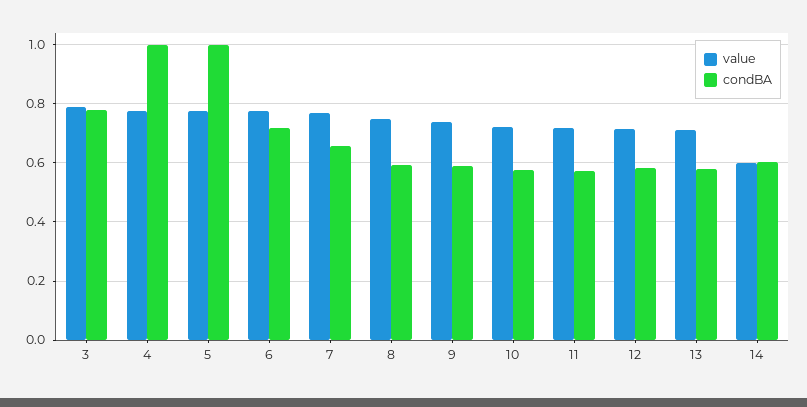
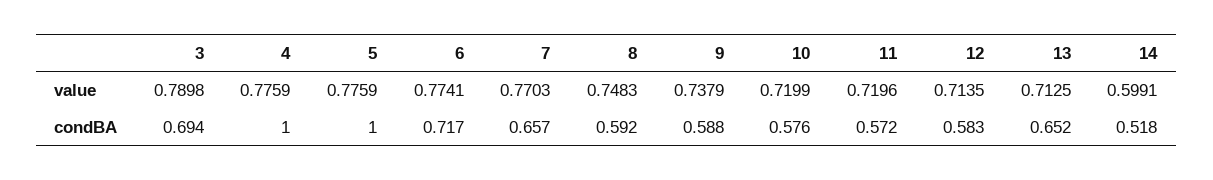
  {
    "value": {
      "3": 0.7898,
      "4": 0.7759,
      "5": 0.7759,
      "6": 0.7741,
      "7": 0.7703,
      "8": 0.7483,
      "9": 0.7379,
      "10": 0.7199,
      "11": 0.7196,
      "12": 0.7135,
      "13": 0.7125,
      "14": 0.5991
    },
    "condBA": {
-     "3": 0.775,
+     "3": 0.694,
      "4": 1,
      "5": 1,
      "6": 0.717,
      "7": 0.657,
      "8": 0.592,
      "9": 0.588,
      "10": 0.576,
      "11": 0.572,
      "12": 0.583,
-     "13": 0.575,
+     "13": 0.652,
-     "14": 0.6
+     "14": 0.518
    }
  }

